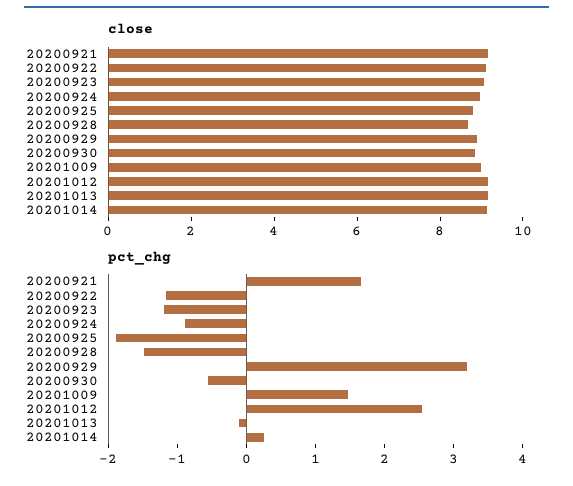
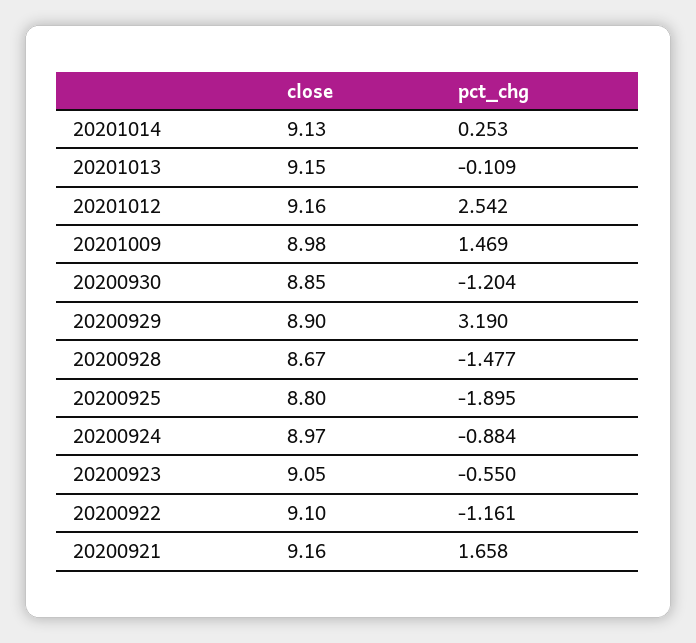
  {
    "close": {
      "20200921": 9.16,
      "20200922": 9.1,
      "20200923": 9.05,
      "20200924": 8.97,
      "20200925": 8.8,
      "20200928": 8.67,
      "20200929": 8.9,
      "20200930": 8.85,
      "20201009": 8.98,
      "20201012": 9.16,
      "20201013": 9.15,
      "20201014": 9.13
    },
    "pct_chg": {
      "20200921": 1.658,
      "20200922": -1.161,
-     "20200923": -1.2,
+     "20200923": -0.55,
      "20200924": -0.884,
      "20200925": -1.895,
      "20200928": -1.477,
      "20200929": 3.19,
-     "20200930": -0.6,
+     "20200930": -1.204,
      "20201009": 1.469,
      "20201012": 2.542,
      "20201013": -0.109,
      "20201014": 0.253
    }
  }

